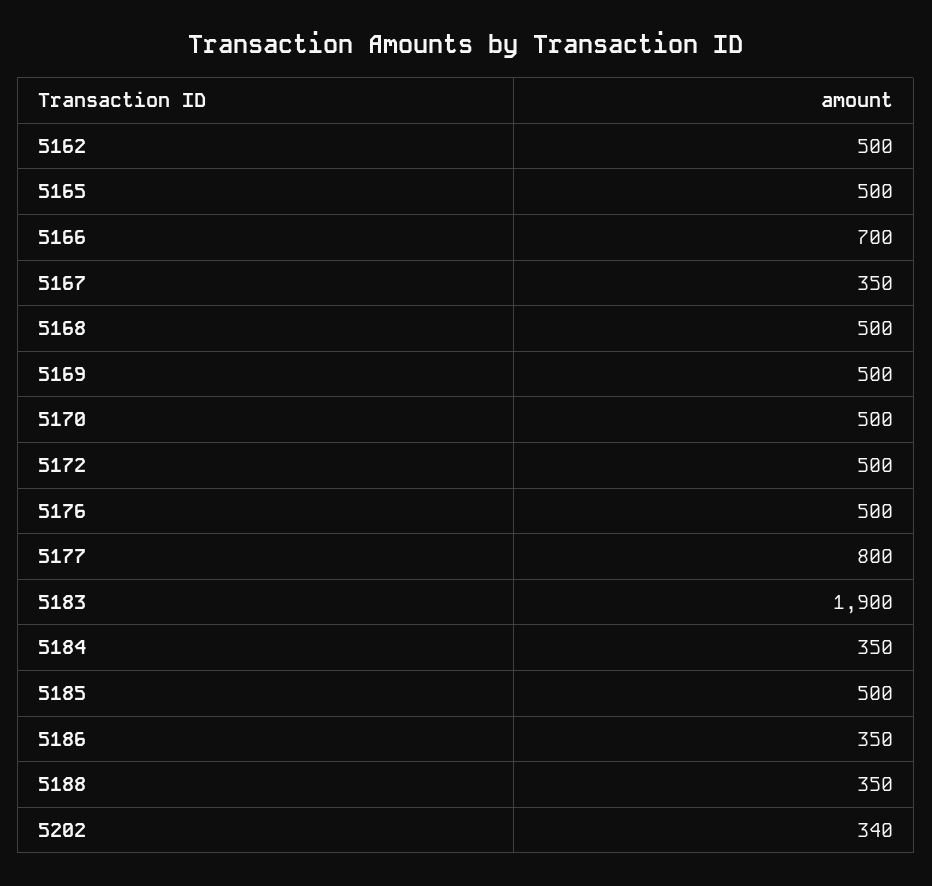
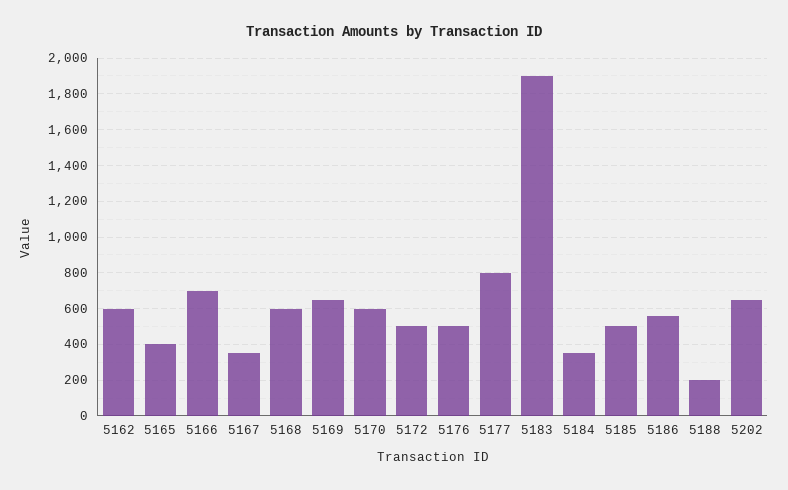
  {
-   "5162": 500,
+   "5162": 600,
-   "5165": 500,
+   "5165": 400,
    "5166": 700,
    "5167": 350,
-   "5168": 500,
+   "5168": 600,
-   "5169": 500,
+   "5169": 650,
-   "5170": 500,
+   "5170": 600,
    "5172": 500,
    "5176": 500,
    "5177": 800,
    "5183": 1900,
    "5184": 350,
    "5185": 500,
-   "5186": 350,
+   "5186": 550,
-   "5188": 350,
+   "5188": 200,
-   "5202": 340
+   "5202": 650
  }

